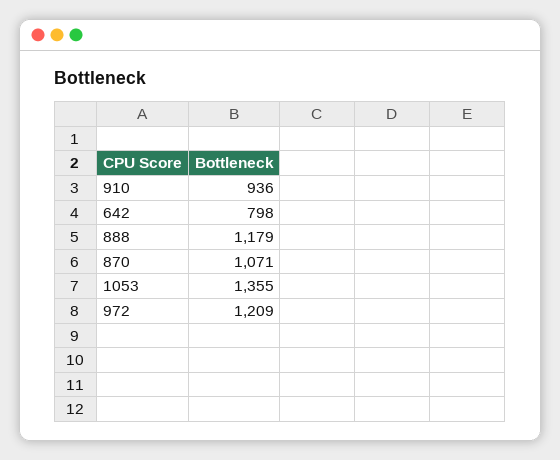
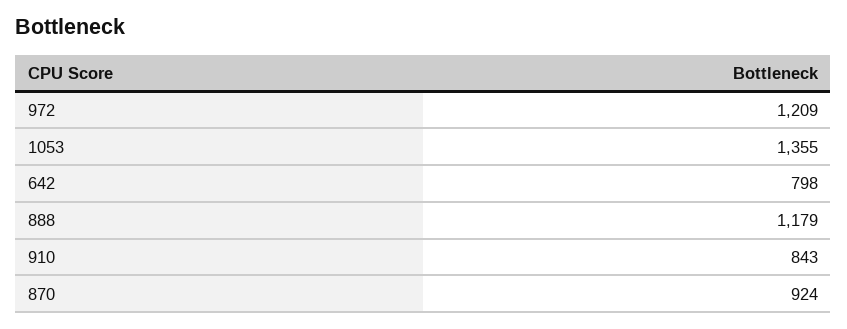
  {
-   "910": 936,
+   "910": 843,
    "642": 798,
    "888": 1179,
-   "870": 1071,
+   "870": 924,
    "1053": 1355,
    "972": 1209
  }

